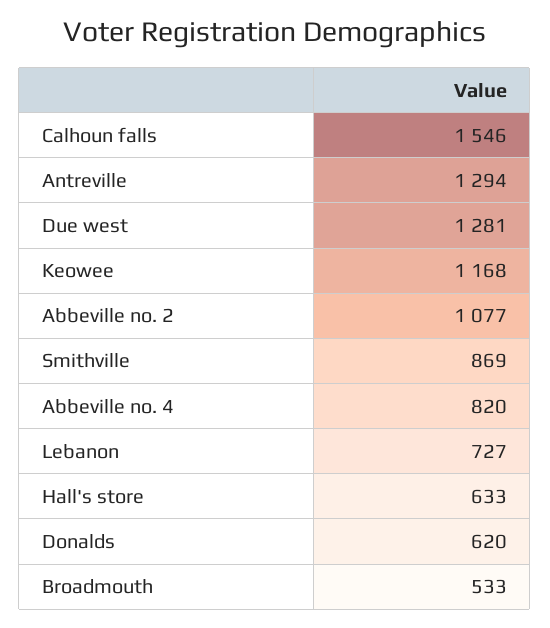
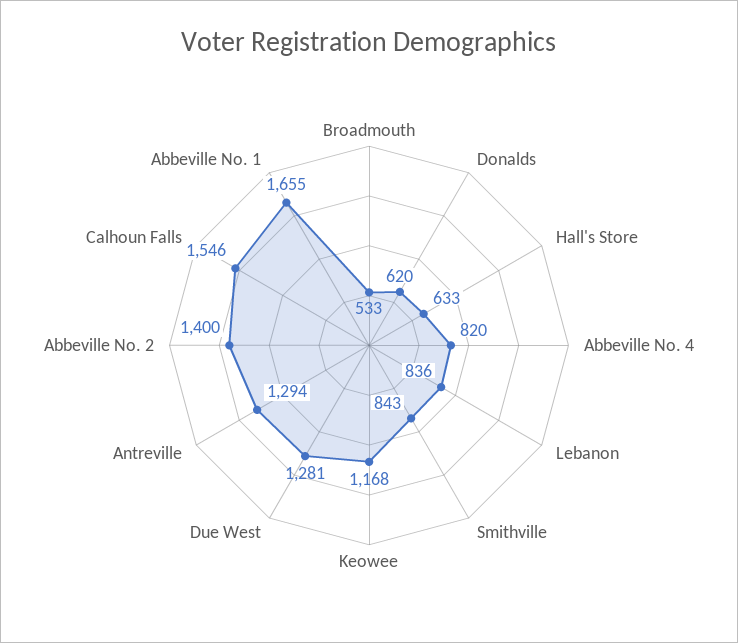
  {
    "Calhoun falls": 1546,
    "Antreville": 1294,
    "Due west": 1281,
    "Keowee": 1168,
-   "Abbeville no. 2": 1077,
+   "Abbeville no. 2": 1400,
-   "Smithville": 869,
+   "Smithville": 843,
    "Abbeville no. 4": 820,
-   "Lebanon": 727,
+   "Lebanon": 836,
    "Hall's store": 633,
    "Donalds": 620,
-   "Broadmouth": 533
+   "Broadmouth": 533,
+   "Abbeville No. 1": 1655
  }

